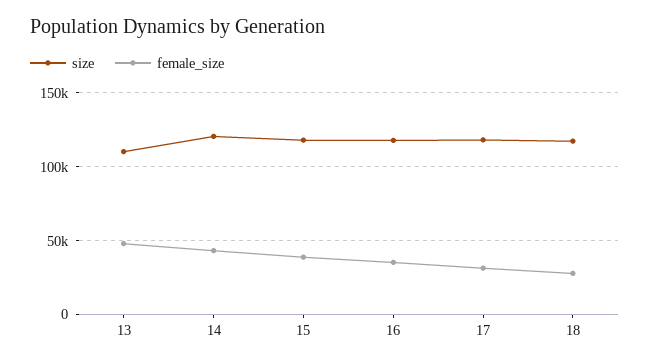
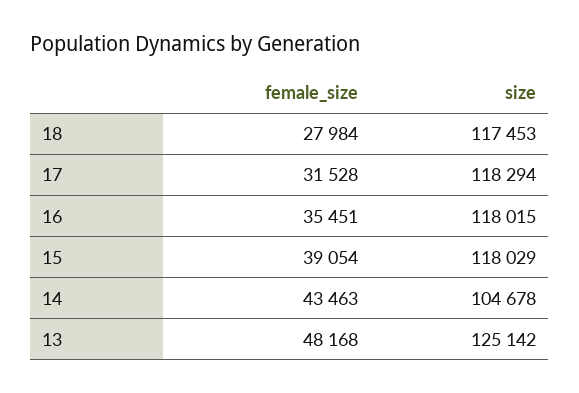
  {
    "size": {
-     "13": 110000,
+     "13": 125142,
-     "14": 120000,
+     "14": 104678,
      "15": 118029,
      "16": 118015,
      "17": 118294,
      "18": 117453
    },
    "female_size": {
      "13": 48168,
      "14": 43463,
      "15": 39054,
      "16": 35451,
      "17": 31528,
      "18": 27984
    }
  }

